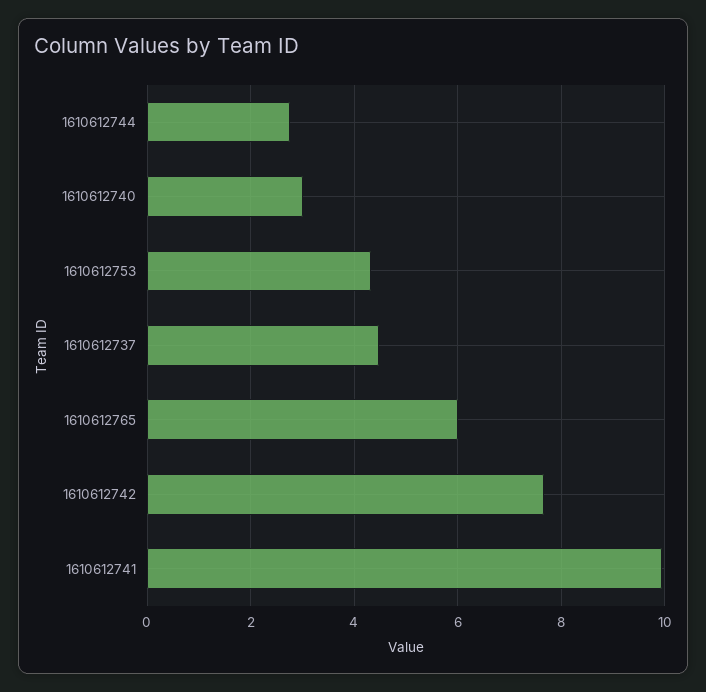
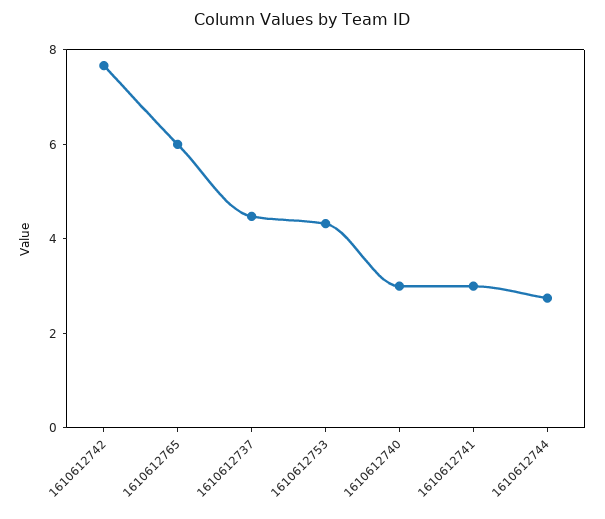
  {
    "1610612744": 2.8,
    "1610612740": 3,
    "1610612753": 4.4,
    "1610612737": 4.4,
    "1610612765": 6,
    "1610612742": 7.6,
-   "1610612741": 10
+   "1610612741": 3
  }

